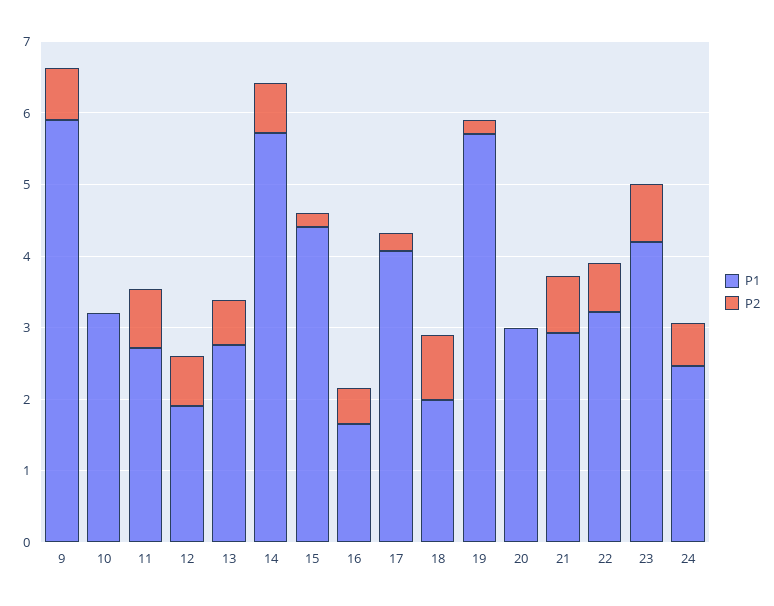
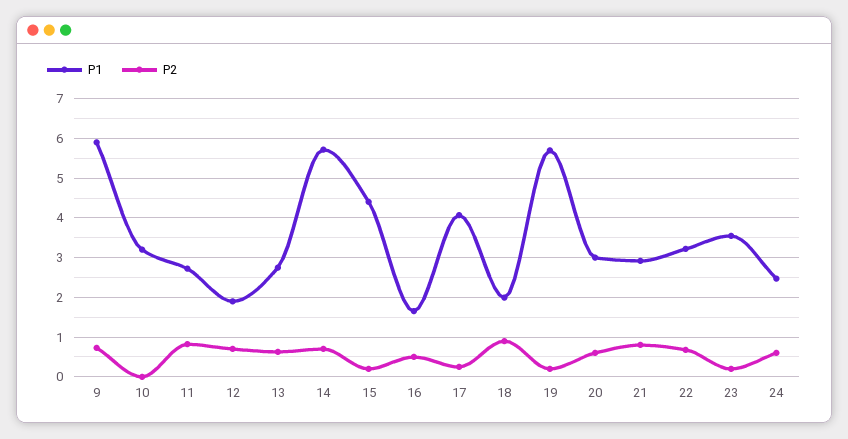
  {
    "P1": {
      "9": 6,
      "10": 3.2,
      "11": 2.8,
      "12": 2,
      "13": 2.8,
      "14": 5.8,
      "15": 4.4,
      "16": 1.6,
      "17": 4,
      "18": 2,
      "19": 5.8,
      "20": 3,
      "21": 3,
      "22": 3.2,
-     "23": 4.2,
+     "23": 3.6,
      "24": 2.4
    },
    "P2": {
      "9": 0.8,
      "10": 0,
      "11": 0.8,
      "12": 0.8,
      "13": 0.6,
      "14": 0.8,
      "15": 0.2,
      "16": 0.6,
      "17": 0.2,
      "18": 1,
      "19": 0.2,
-     "20": 0,
+     "20": 0.6,
      "21": 0.8,
      "22": 0.6,
-     "23": 0.8,
+     "23": 0.2,
      "24": 0.6
    }
  }

